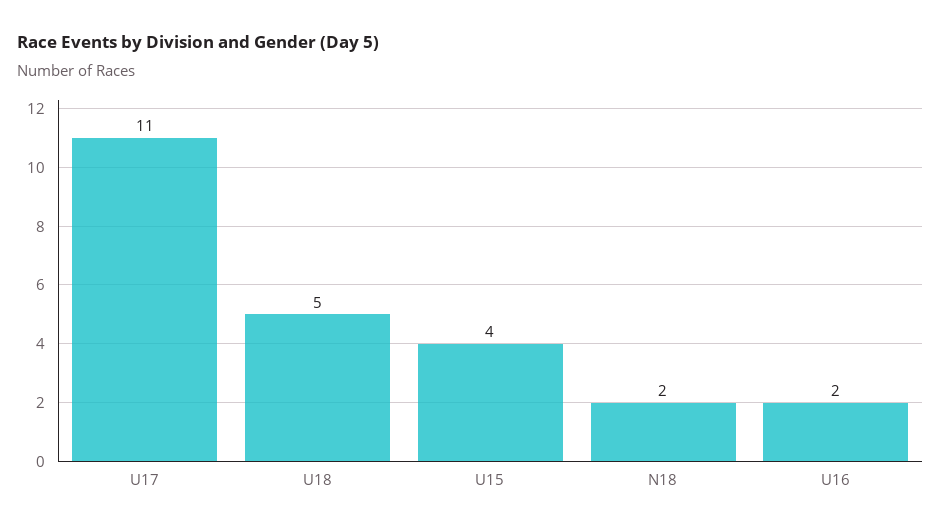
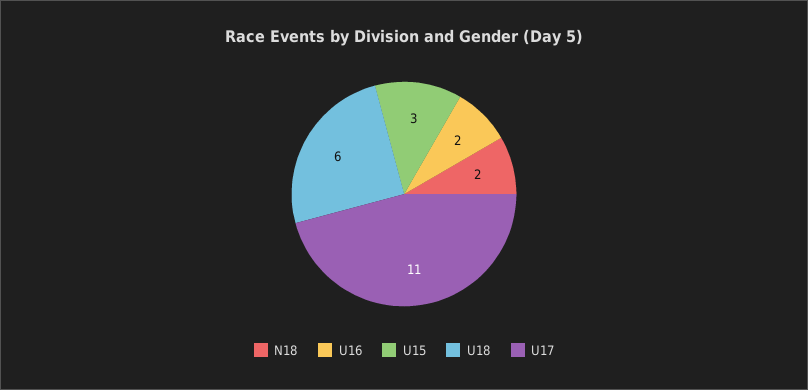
  {
    "U17": 11,
-   "U18": 5,
+   "U18": 6,
-   "U15": 4,
+   "U15": 3,
    "N18": 2,
    "U16": 2
  }

